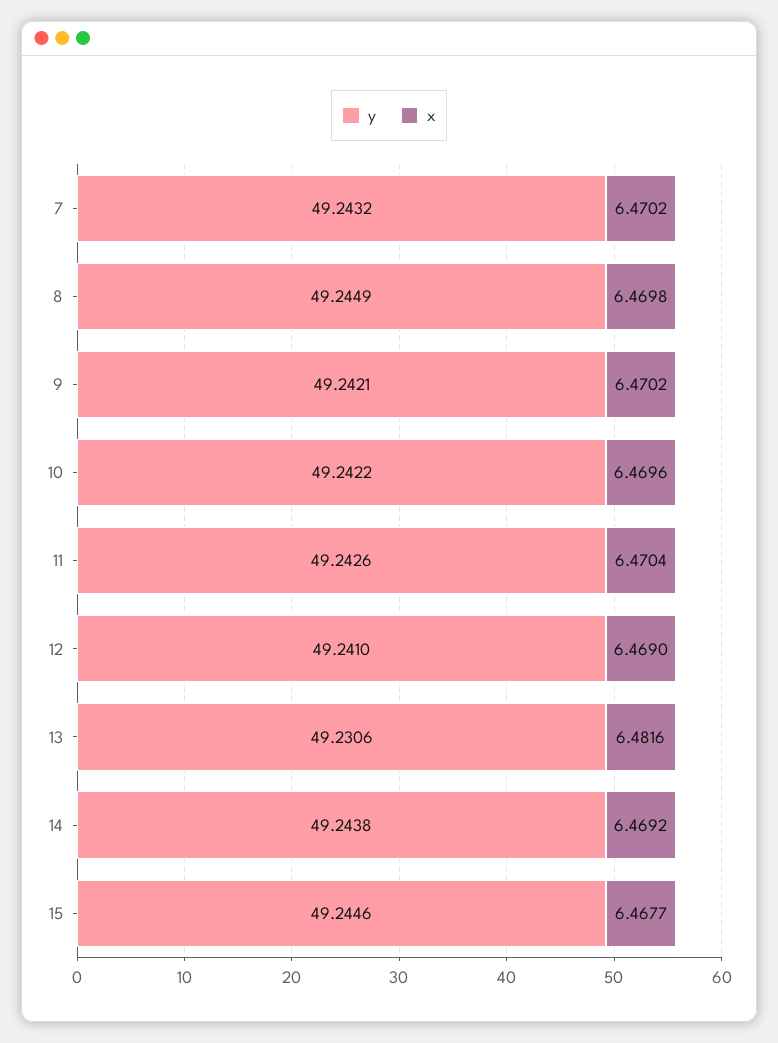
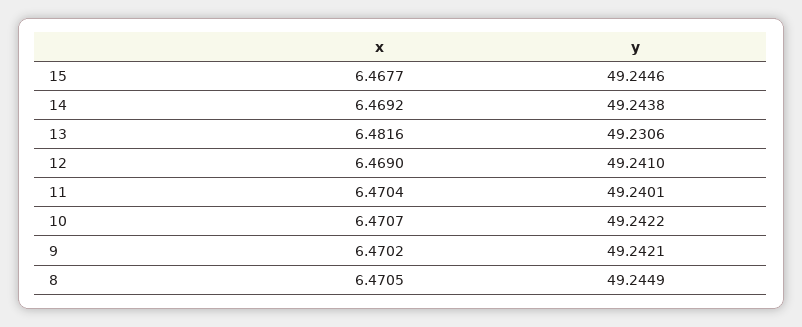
  {
    "y": {
-     "7": 49.2432,
      "8": 49.2449,
      "9": 49.2421,
      "10": 49.2422,
-     "11": 49.2426,
+     "11": 49.2401,
      "12": 49.241,
      "13": 49.2306,
      "14": 49.2438,
      "15": 49.2446
    },
    "x": {
-     "7": 6.4702,
-     "8": 6.4698,
+     "8": 6.4705,
      "9": 6.4702,
-     "10": 6.4696,
+     "10": 6.4707,
      "11": 6.4704,
      "12": 6.469,
      "13": 6.4816,
      "14": 6.4692,
      "15": 6.4677
    }
  }

